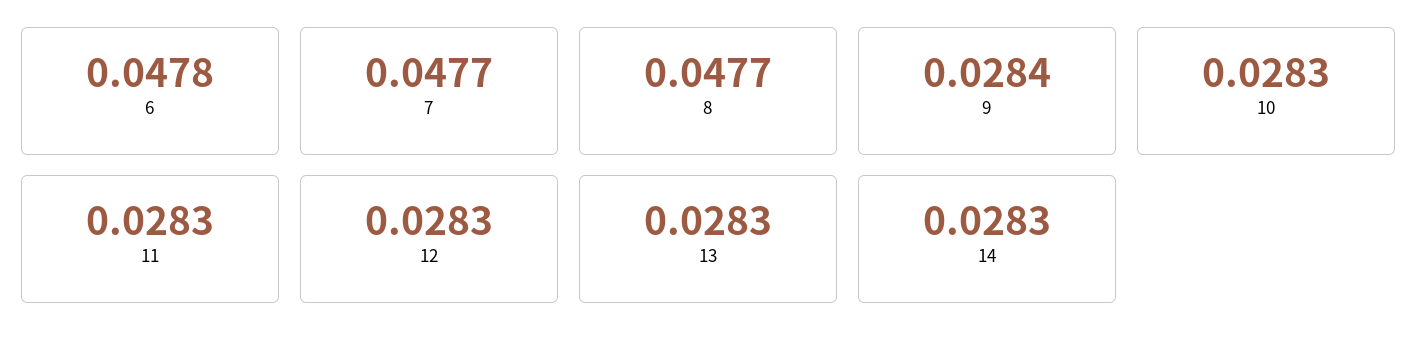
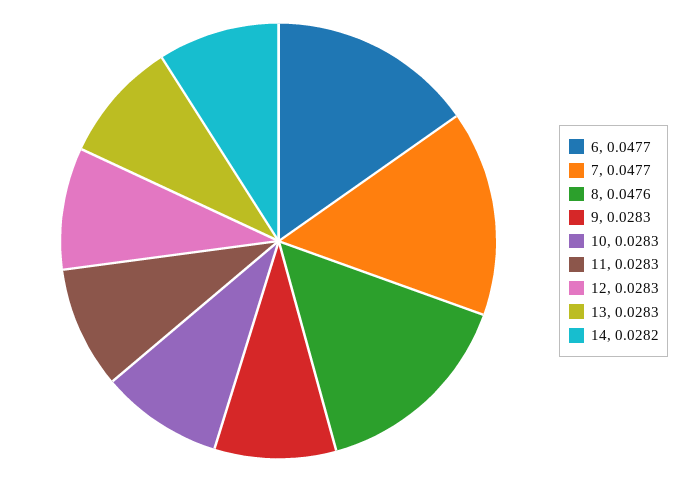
  {
-   "6": 0.0478,
+   "6": 0.0477,
    "7": 0.0477,
-   "8": 0.0477,
+   "8": 0.0476,
-   "9": 0.0284,
+   "9": 0.0283,
    "10": 0.0283,
    "11": 0.0283,
    "12": 0.0283,
    "13": 0.0283,
-   "14": 0.0283
+   "14": 0.0282
  }

